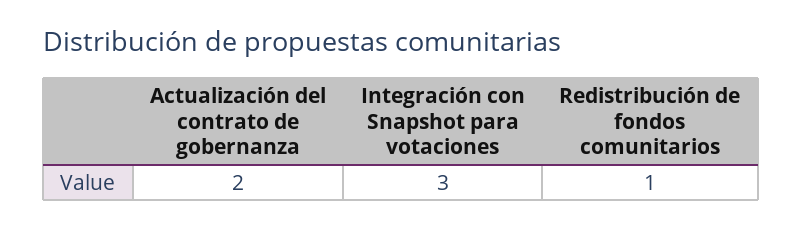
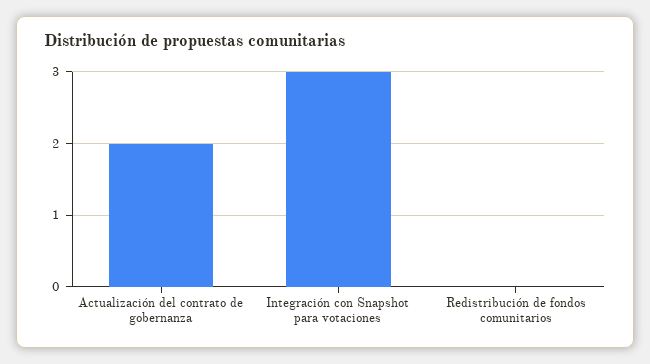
  {
    "Actualización del contrato de gobernanza": 2,
    "Integración con Snapshot para votaciones": 3,
-   "Redistribución de fondos comunitarios": 1
+   "Redistribución de fondos comunitarios": 0
  }

